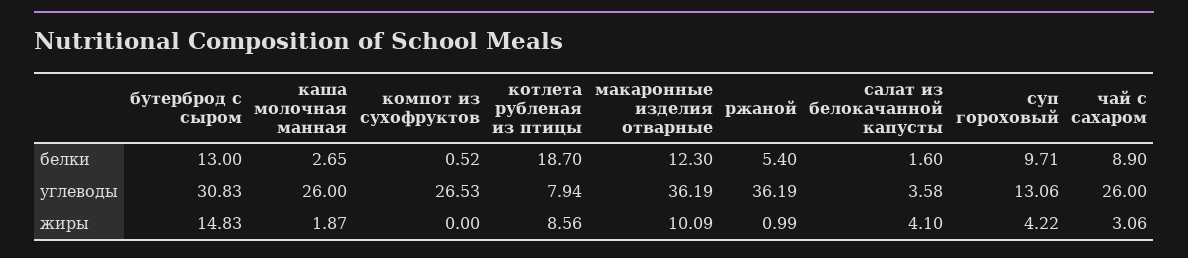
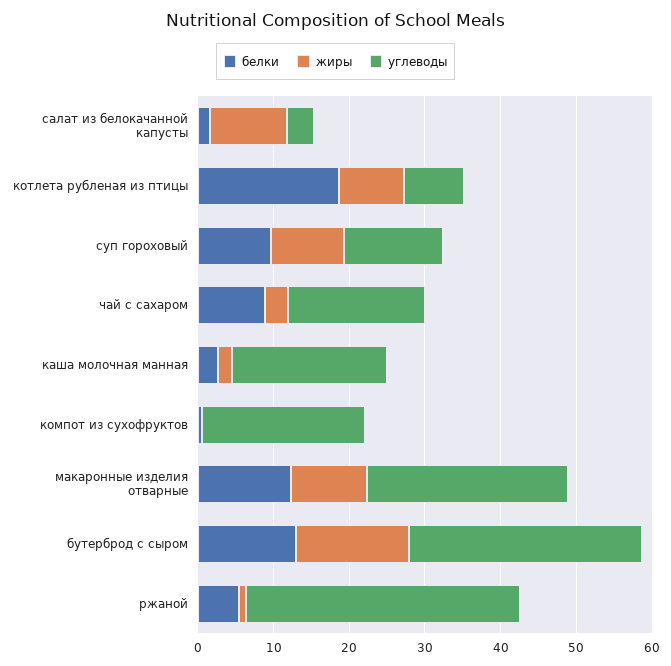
  {
    "белки": {
      "бутерброд с сыром": 13,
      "каша молочная манная": 2.65,
      "компот из сухофруктов": 0.52,
      "котлета рубленая из птицы": 18.7,
      "макаронные изделия отварные": 12.3,
      "ржаной": 5.4,
      "салат из белокачанной капусты": 1.6,
      "суп гороховый": 9.71,
      "чай с сахаром": 8.9
    },
    "углеводы": {
      "бутерброд с сыром": 30.83,
-     "каша молочная манная": 26,
+     "каша молочная манная": 20,
-     "компот из сухофруктов": 26.53,
+     "компот из сухофруктов": 22,
      "котлета рубленая из птицы": 7.94,
-     "макаронные изделия отварные": 36.19,
+     "макаронные изделия отварные": 26,
      "ржаной": 36.19,
      "салат из белокачанной капусты": 3.58,
      "суп гороховый": 13.06,
-     "чай с сахаром": 26
+     "чай с сахаром": 18
    },
    "жиры": {
      "бутерброд с сыром": 14.83,
      "каша молочная манная": 1.87,
      "компот из сухофруктов": 0,
      "котлета рубленая из птицы": 8.56,
      "макаронные изделия отварные": 10.09,
      "ржаной": 0.99,
-     "салат из белокачанной капусты": 4.1,
+     "салат из белокачанной капусты": 10,
-     "суп гороховый": 4.22,
+     "суп гороховый": 10,
      "чай с сахаром": 3.06
    }
  }

